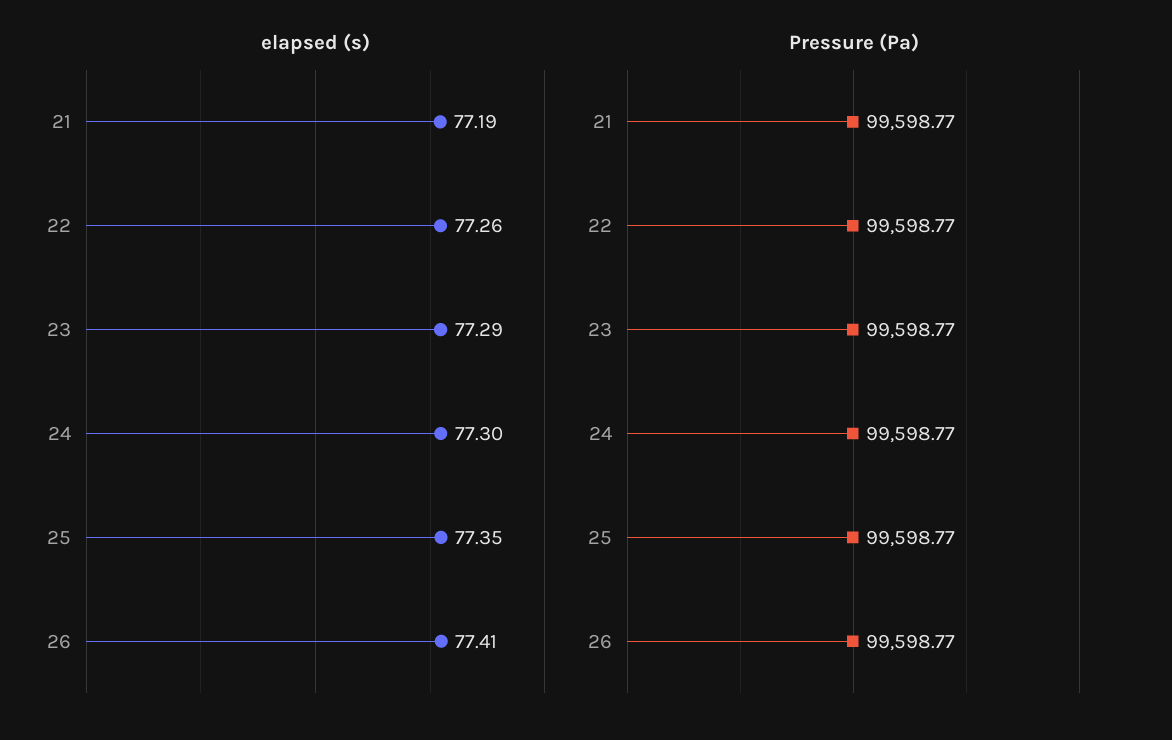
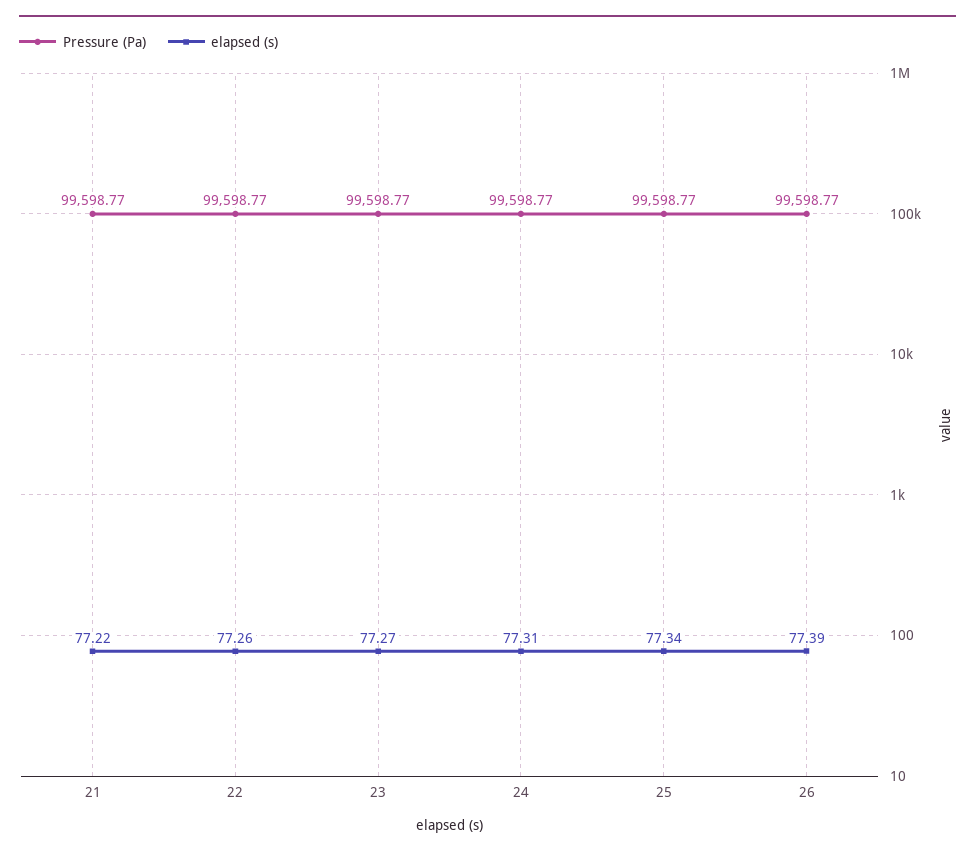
  {
    "elapsed (s)": {
-     "21": 77.19,
+     "21": 77.22,
      "22": 77.26,
-     "23": 77.29,
+     "23": 77.27,
-     "24": 77.3,
+     "24": 77.31,
-     "25": 77.35,
+     "25": 77.34,
-     "26": 77.41
+     "26": 77.39
    },
    "Pressure (Pa)": {
      "21": 99598.77,
      "22": 99598.77,
      "23": 99598.77,
      "24": 99598.77,
      "25": 99598.77,
      "26": 99598.77
    }
  }

